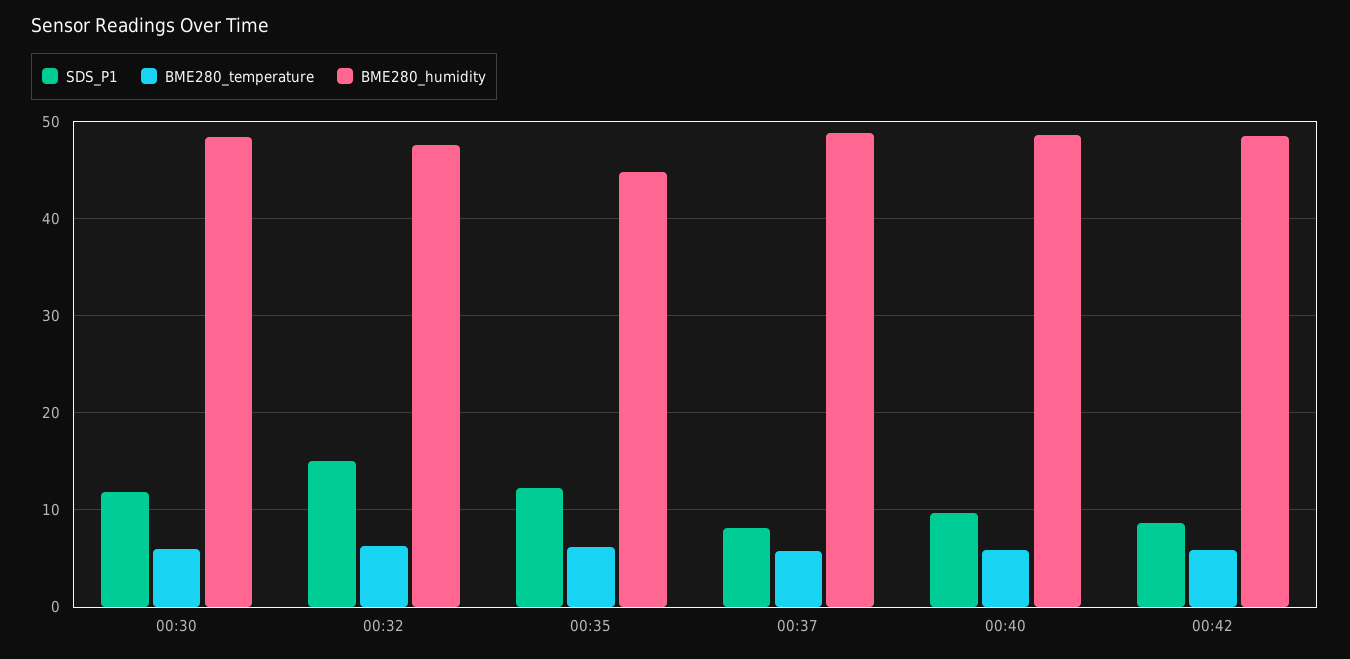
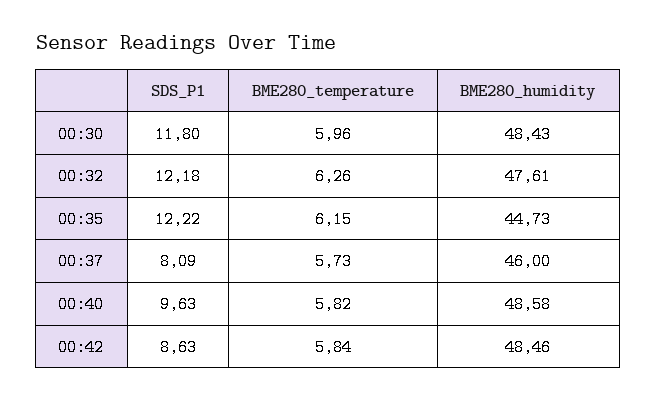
  {
    "SDS_P1": {
      "00:30": 11.8,
-     "00:32": 15,
+     "00:32": 12.18,
      "00:35": 12.22,
      "00:37": 8.09,
      "00:40": 9.63,
      "00:42": 8.63
    },
    "BME280_temperature": {
      "00:30": 5.96,
      "00:32": 6.26,
      "00:35": 6.15,
      "00:37": 5.73,
      "00:40": 5.82,
      "00:42": 5.84
    },
    "BME280_humidity": {
      "00:30": 48.43,
      "00:32": 47.61,
      "00:35": 44.73,
-     "00:37": 49,
+     "00:37": 46,
      "00:40": 48.58,
      "00:42": 48.46
    }
  }

